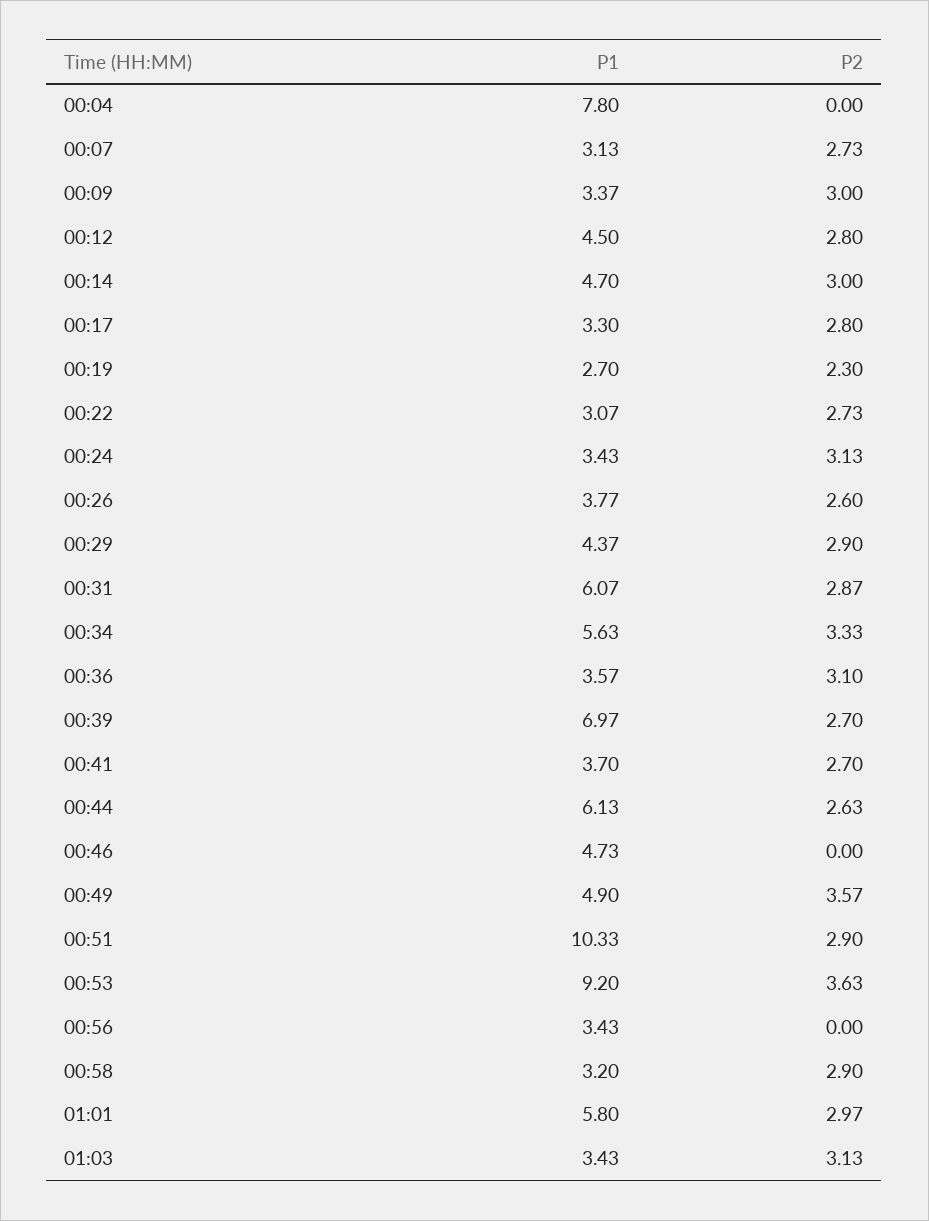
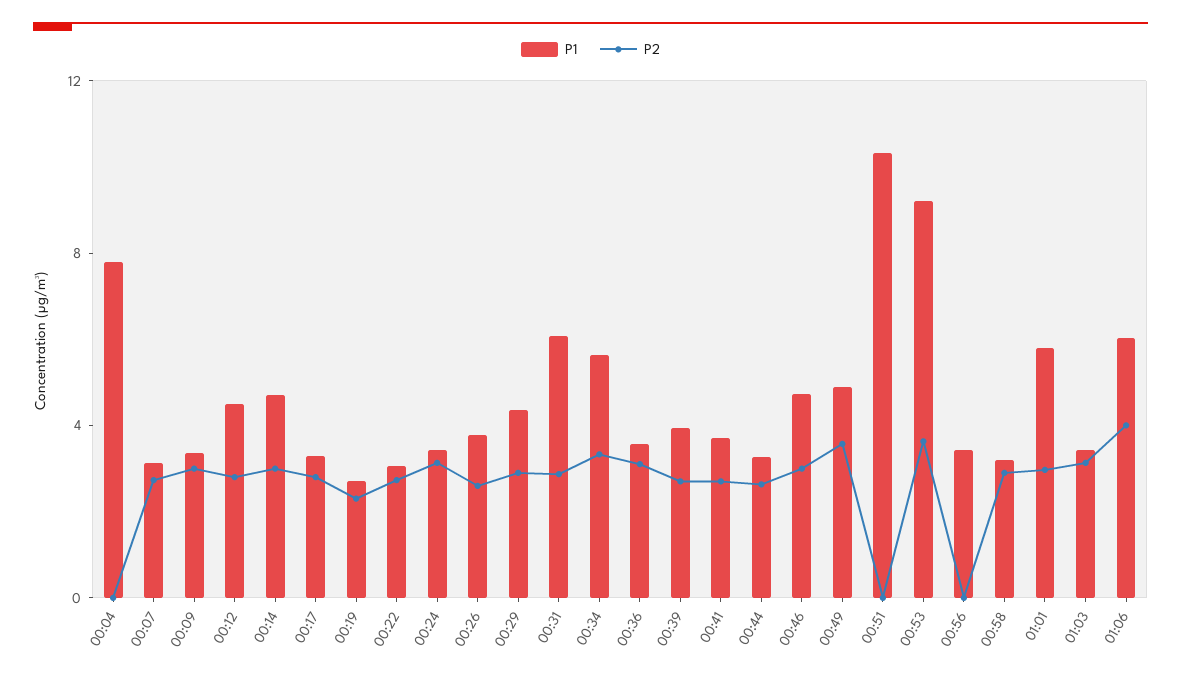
  {
    "P1": {
      "00:04": 7.8,
      "00:07": 3.13,
      "00:09": 3.37,
      "00:12": 4.5,
      "00:14": 4.7,
      "00:17": 3.3,
      "00:19": 2.7,
      "00:22": 3.07,
      "00:24": 3.43,
      "00:26": 3.77,
      "00:29": 4.37,
      "00:31": 6.07,
      "00:34": 5.63,
      "00:36": 3.57,
-     "00:39": 6.97,
+     "00:39": 4,
      "00:41": 3.7,
-     "00:44": 6.13,
+     "00:44": 3,
      "00:46": 4.73,
      "00:49": 4.9,
      "00:51": 10.33,
      "00:53": 9.2,
      "00:56": 3.43,
      "00:58": 3.2,
      "01:01": 5.8,
-     "01:03": 3.43
+     "01:03": 3.43,
+     "01:06": 6
    },
    "P2": {
      "00:04": 0,
      "00:07": 2.73,
      "00:09": 3,
      "00:12": 2.8,
      "00:14": 3,
      "00:17": 2.8,
      "00:19": 2.3,
      "00:22": 2.73,
      "00:24": 3.13,
      "00:26": 2.6,
      "00:29": 2.9,
      "00:31": 2.87,
      "00:34": 3.33,
      "00:36": 3.1,
      "00:39": 2.7,
      "00:41": 2.7,
      "00:44": 2.63,
-     "00:46": 0,
+     "00:46": 3,
      "00:49": 3.57,
-     "00:51": 2.9,
+     "00:51": 0,
      "00:53": 3.63,
      "00:56": 0,
      "00:58": 2.9,
      "01:01": 2.97,
-     "01:03": 3.13
+     "01:03": 3.13,
+     "01:06": 4
    }
  }

